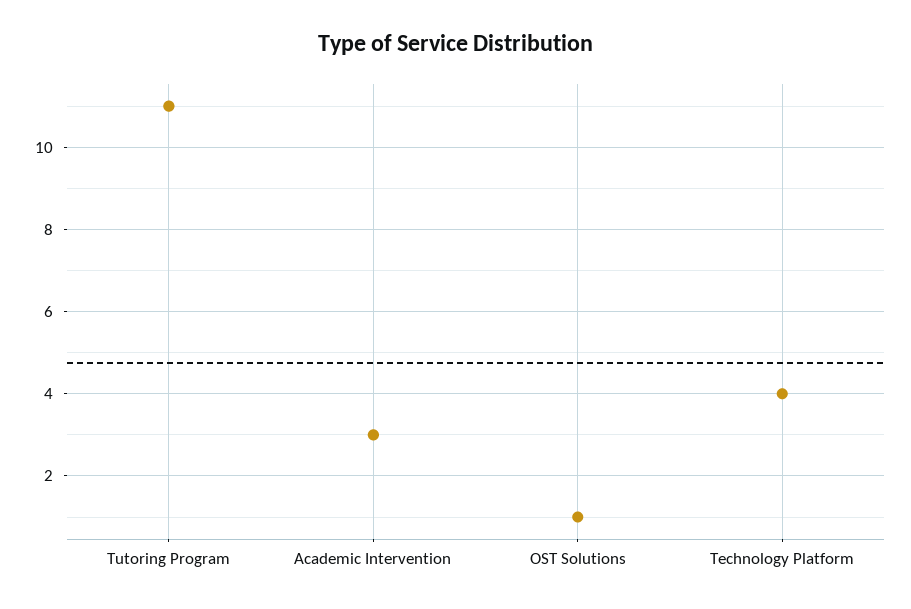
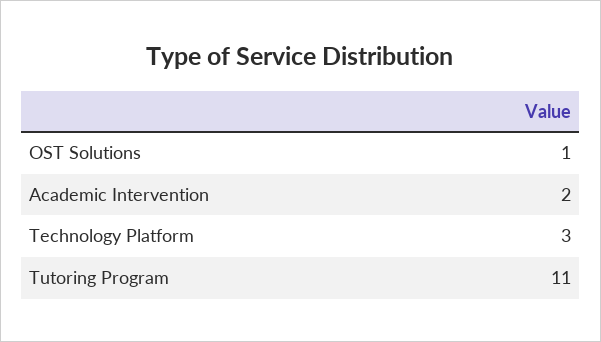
  {
    "Tutoring Program": 11,
-   "Academic Intervention": 3,
+   "Academic Intervention": 2,
    "OST Solutions": 1,
-   "Technology Platform": 4
+   "Technology Platform": 3
  }

